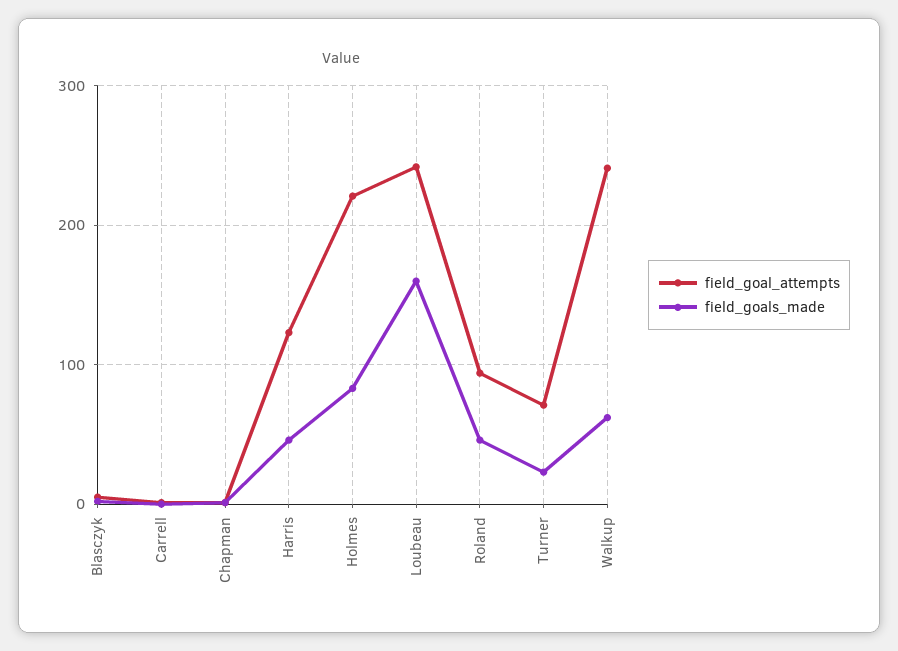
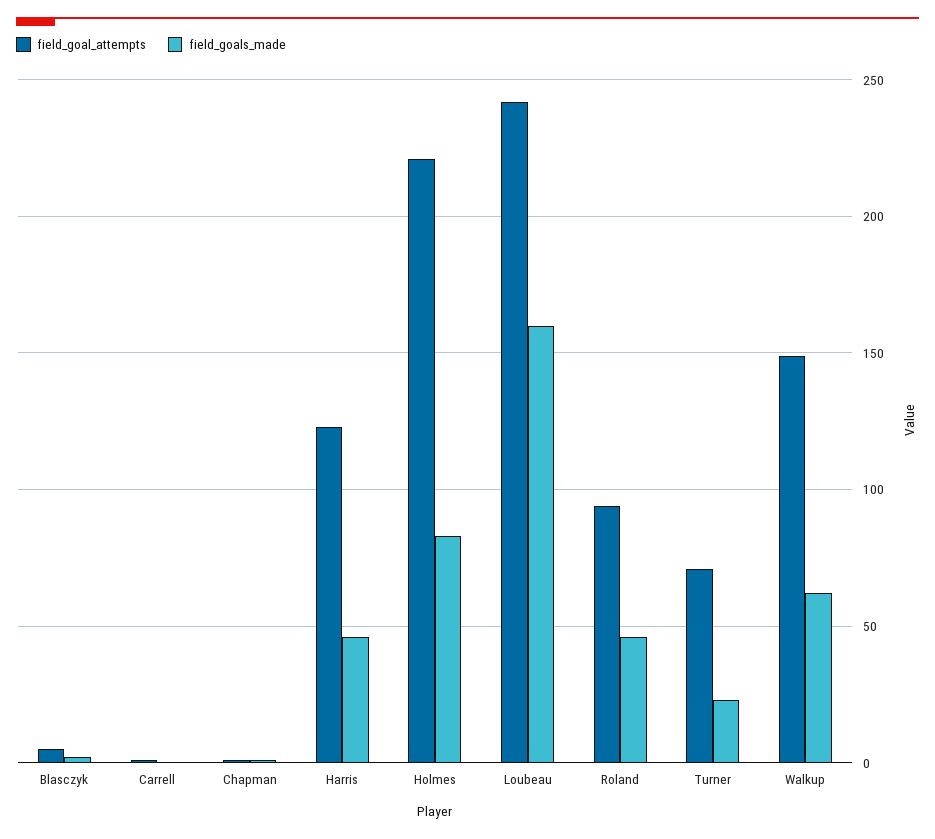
  {
    "field_goal_attempts": {
      "Blasczyk": 5,
      "Carrell": 0,
      "Chapman": 0,
      "Harris": 125,
      "Holmes": 220,
      "Loubeau": 240,
      "Roland": 95,
      "Turner": 70,
-     "Walkup": 240
+     "Walkup": 150
    },
    "field_goals_made": {
      "Blasczyk": 0,
      "Carrell": 0,
      "Chapman": 0,
      "Harris": 45,
      "Holmes": 85,
      "Loubeau": 160,
      "Roland": 45,
      "Turner": 25,
      "Walkup": 60
    }
  }

